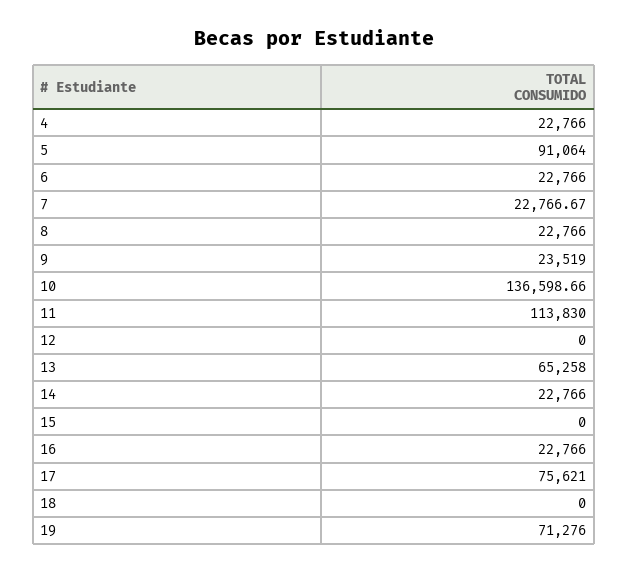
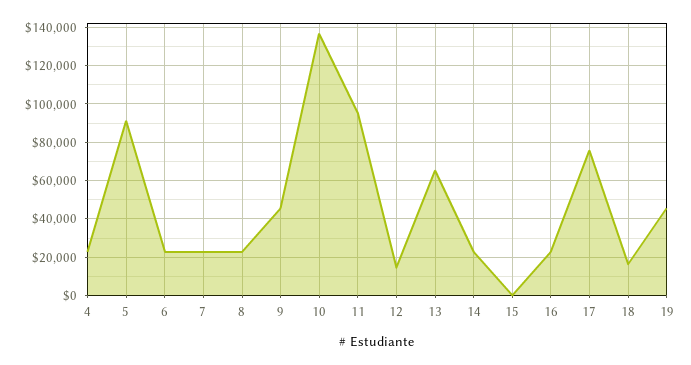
  {
    "4": 22766,
    "5": 91064,
    "6": 22766,
    "7": 22766.67,
    "8": 22766,
-   "9": 23519,
+   "9": 45000,
    "10": 136598.66,
-   "11": 113830,
+   "11": 95000,
-   "12": 0,
+   "12": 15000,
    "13": 65258,
    "14": 22766,
    "15": 0,
    "16": 22766,
    "17": 75621,
-   "18": 0,
+   "18": 15000,
-   "19": 71276
+   "19": 45000
  }

